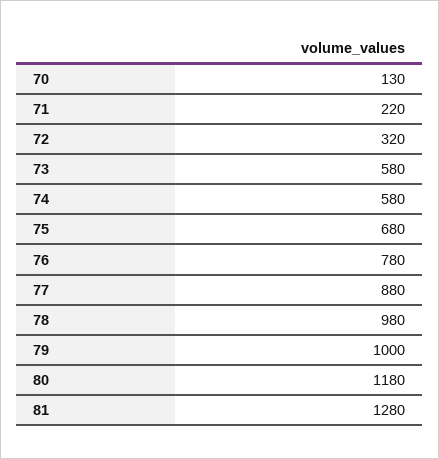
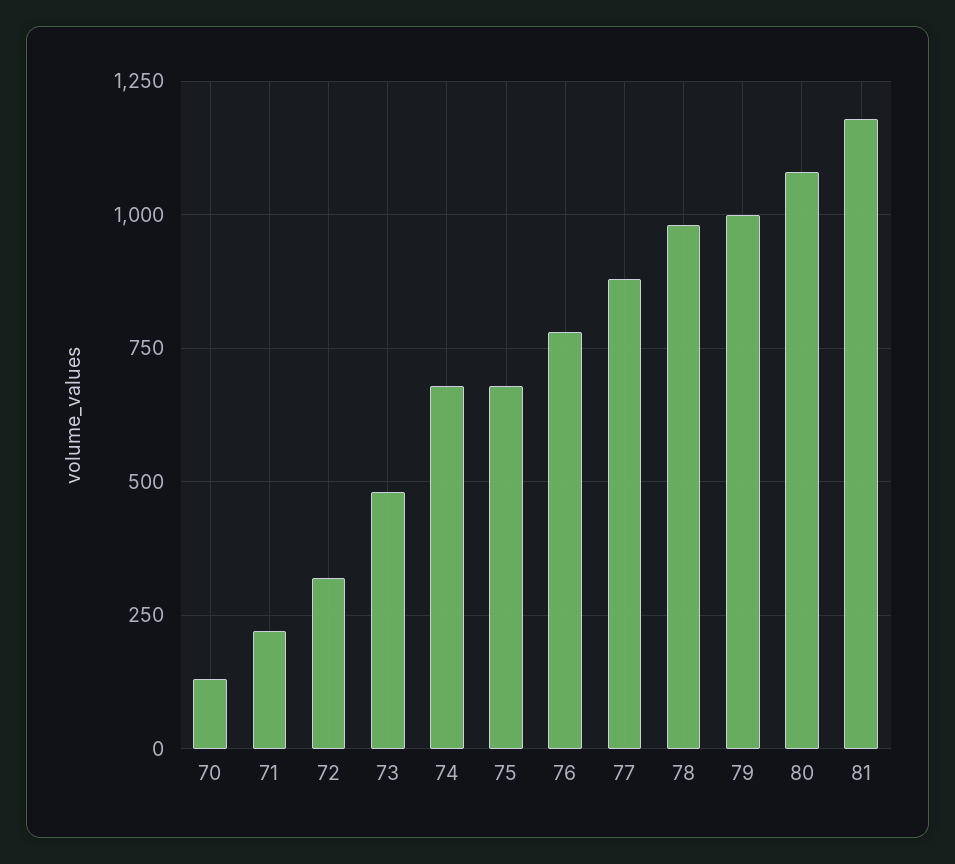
  {
    "70": 130,
    "71": 220,
    "72": 320,
-   "73": 580,
+   "73": 475,
-   "74": 580,
+   "74": 675,
    "75": 680,
    "76": 780,
    "77": 880,
    "78": 980,
    "79": 1000,
-   "80": 1180,
+   "80": 1075,
-   "81": 1280
+   "81": 1175
  }

